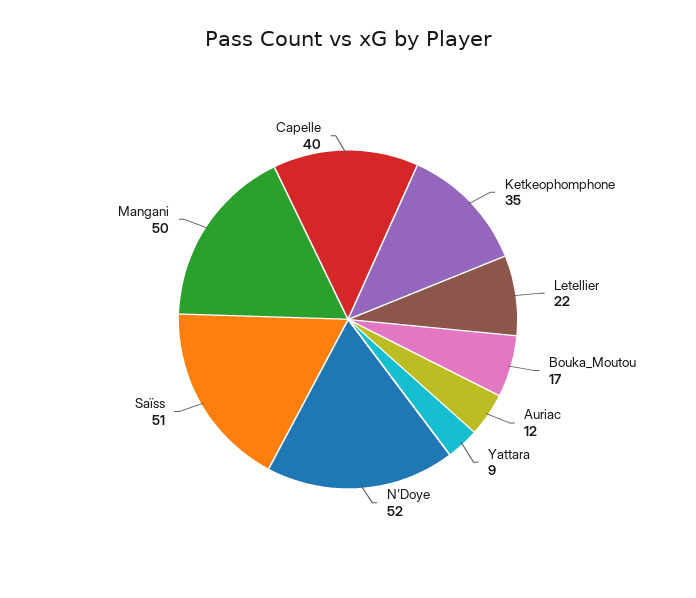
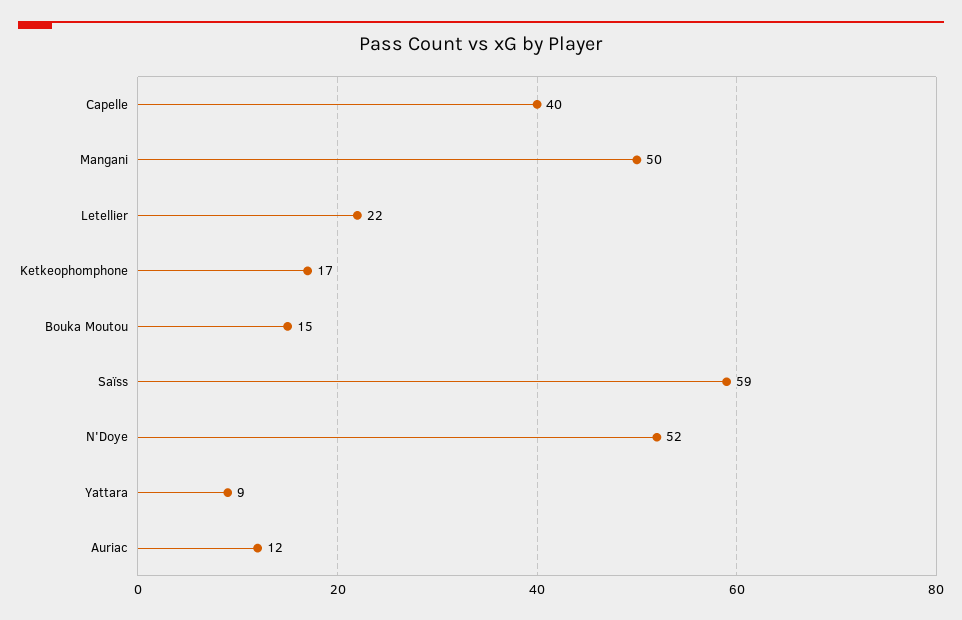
  {
-   "Ketkeophomphone": 35,
+   "Ketkeophomphone": 17,
    "Letellier": 22,
-   "Bouka_Moutou": 17,
+   "Bouka_Moutou": 15,
    "Auriac": 12,
    "Yattara": 9,
    "N'Doye": 52,
-   "Saïss": 51,
+   "Saïss": 59,
    "Mangani": 50,
    "Capelle": 40
  }

